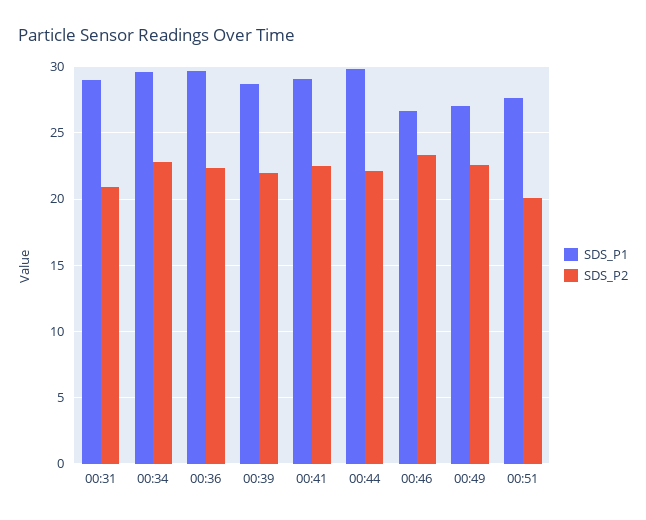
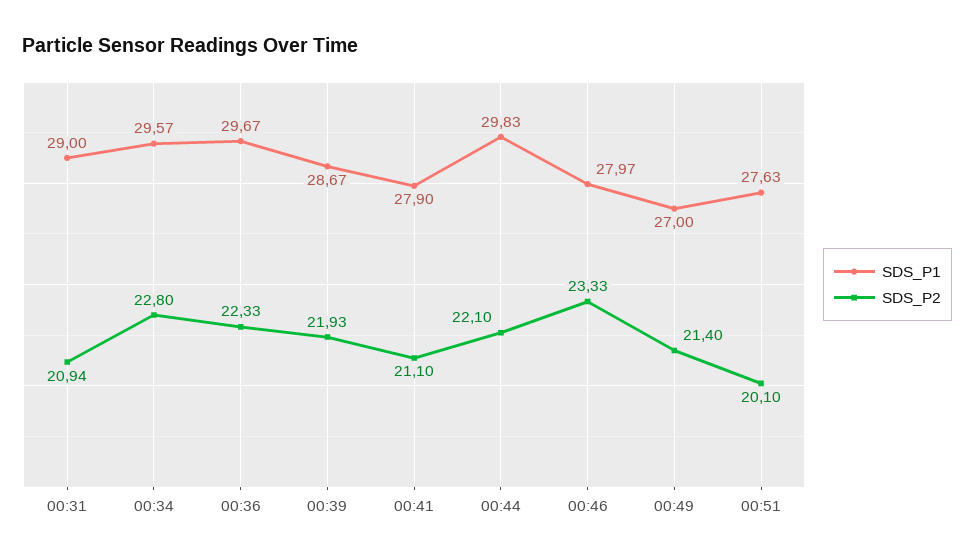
  {
    "SDS_P1": {
      "00:31": 29,
      "00:34": 29.57,
      "00:36": 29.67,
      "00:39": 28.67,
-     "00:41": 29,
+     "00:41": 27.9,
      "00:44": 29.83,
-     "00:46": 26.5,
+     "00:46": 27.97,
      "00:49": 27,
      "00:51": 27.63
    },
    "SDS_P2": {
      "00:31": 20.94,
      "00:34": 22.8,
      "00:36": 22.33,
      "00:39": 21.93,
-     "00:41": 22.5,
+     "00:41": 21.1,
      "00:44": 22.1,
      "00:46": 23.33,
-     "00:49": 22.5,
+     "00:49": 21.4,
      "00:51": 20.1
    }
  }

